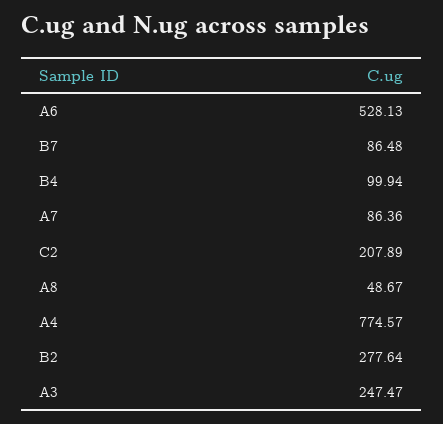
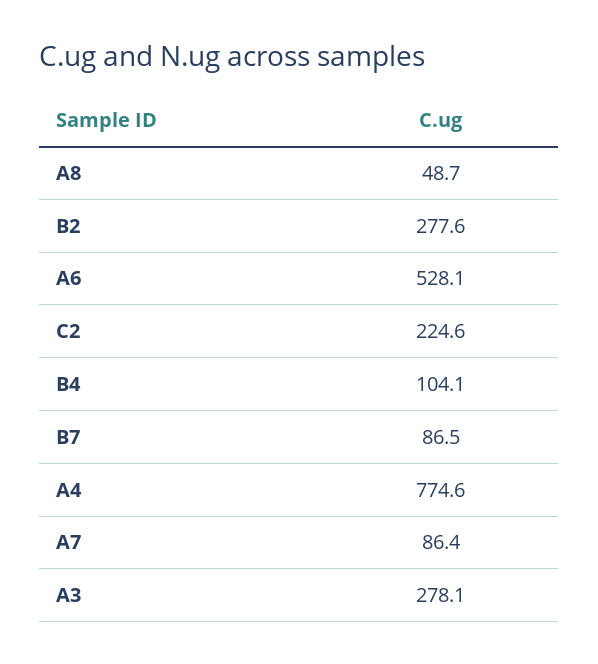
  {
    "A6": 528.13,
    "B7": 86.48,
-   "B4": 99.94,
+   "B4": 104.1,
    "A7": 86.36,
-   "C2": 207.89,
+   "C2": 224.6,
    "A8": 48.67,
    "A4": 774.57,
    "B2": 277.64,
-   "A3": 247.47
+   "A3": 278.1
  }

